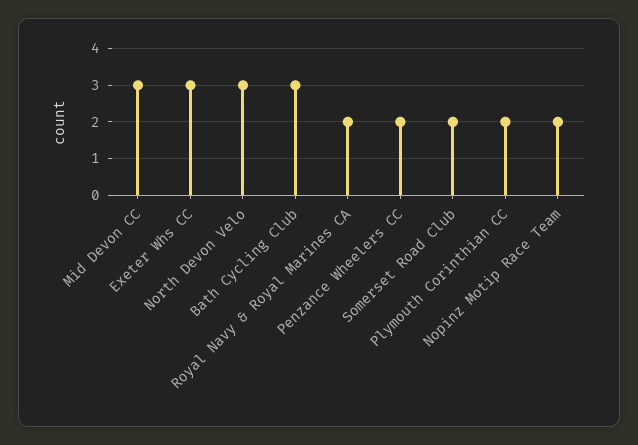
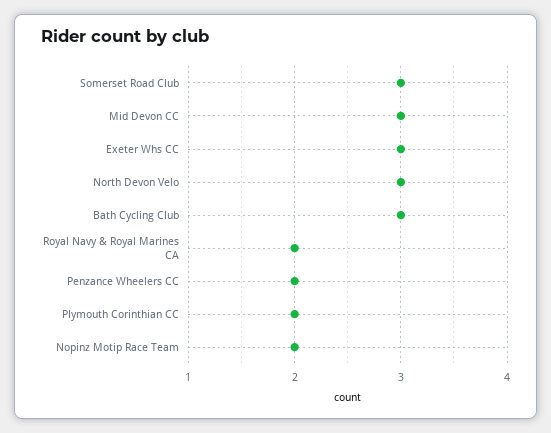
  {
    "Mid Devon CC": 3,
    "Exeter Whs CC": 3,
    "North Devon Velo": 3,
    "Bath Cycling Club": 3,
    "Royal Navy & Royal Marines CA": 2,
    "Penzance Wheelers CC": 2,
-   "Somerset Road Club": 2,
+   "Somerset Road Club": 3,
    "Plymouth Corinthian CC": 2,
    "Nopinz Motip Race Team": 2
  }

